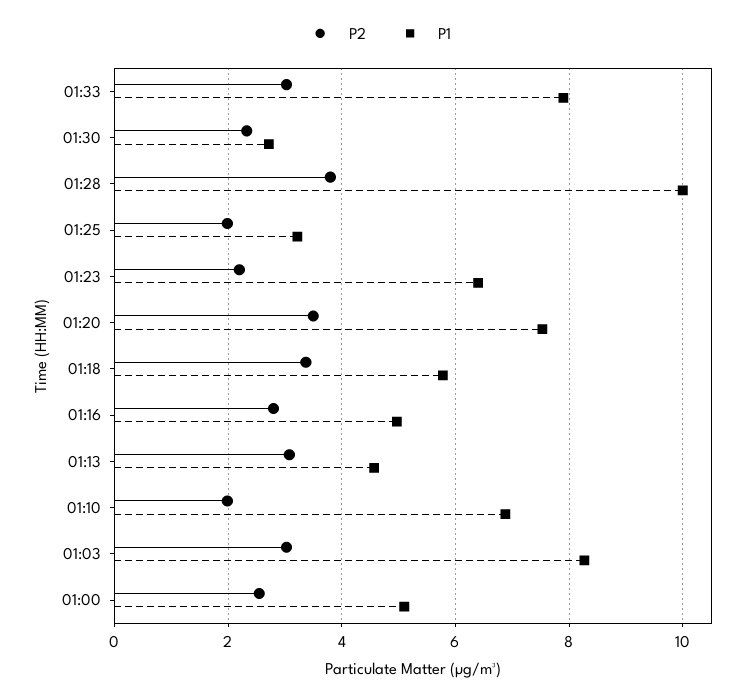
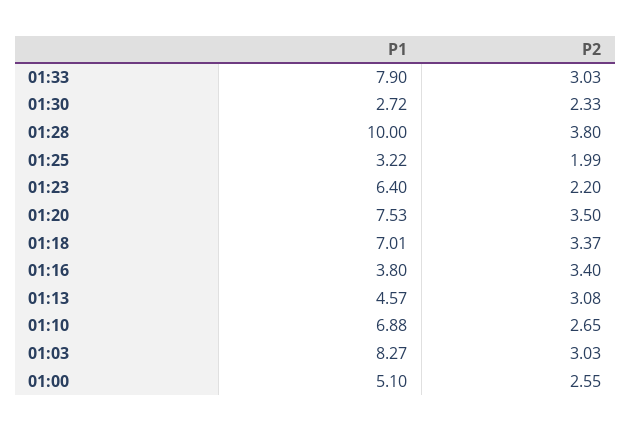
  {
    "P2": {
      "01:33": 3.03,
      "01:30": 2.33,
      "01:28": 3.8,
      "01:25": 1.99,
      "01:23": 2.2,
      "01:20": 3.5,
      "01:18": 3.37,
-     "01:16": 2.8,
+     "01:16": 3.4,
      "01:13": 3.08,
-     "01:10": 2,
+     "01:10": 2.65,
      "01:03": 3.03,
      "01:00": 2.55
    },
    "P1": {
      "01:33": 7.9,
      "01:30": 2.72,
      "01:28": 10,
      "01:25": 3.22,
      "01:23": 6.4,
      "01:20": 7.53,
-     "01:18": 5.8,
+     "01:18": 7.01,
-     "01:16": 5,
+     "01:16": 3.8,
      "01:13": 4.57,
      "01:10": 6.88,
      "01:03": 8.27,
      "01:00": 5.1
    }
  }

